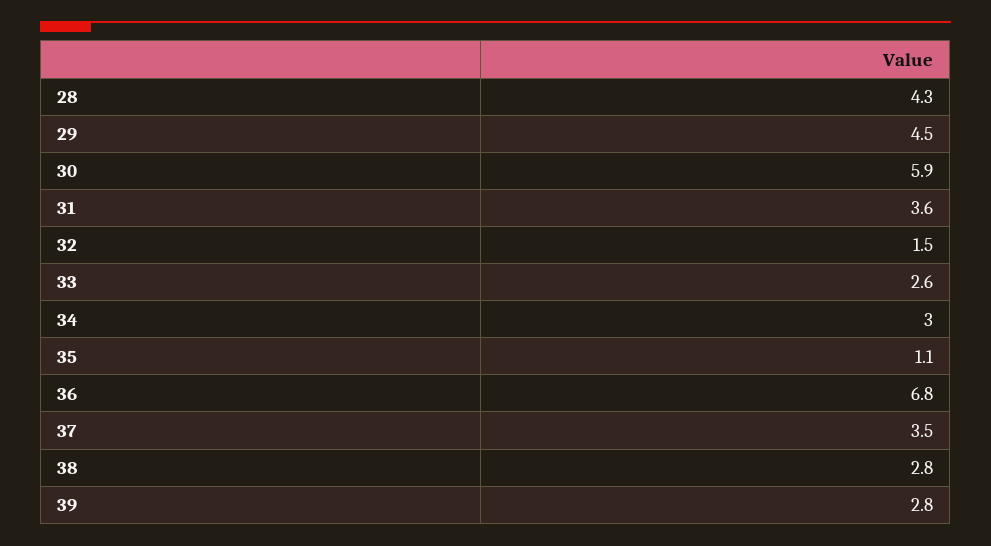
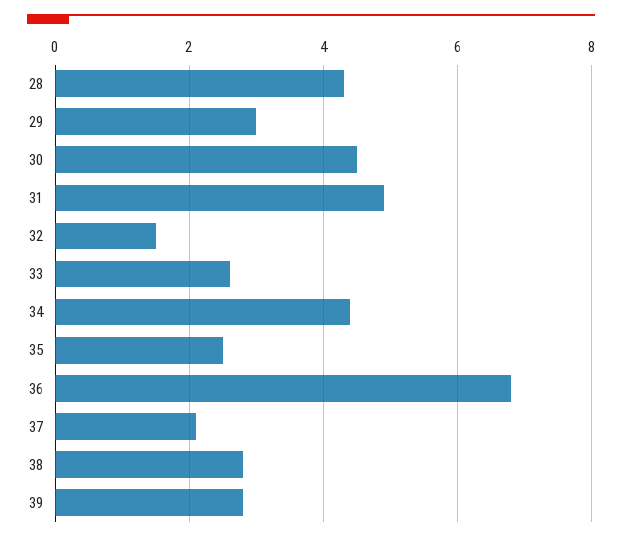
  {
    "28": 4.3,
-   "29": 4.5,
+   "29": 3,
-   "30": 5.9,
+   "30": 4.5,
-   "31": 3.6,
+   "31": 5,
    "32": 1.5,
    "33": 2.6,
-   "34": 3,
+   "34": 4.5,
-   "35": 1.1,
+   "35": 2.5,
    "36": 6.8,
-   "37": 3.5,
+   "37": 2,
    "38": 2.8,
    "39": 2.8
  }

